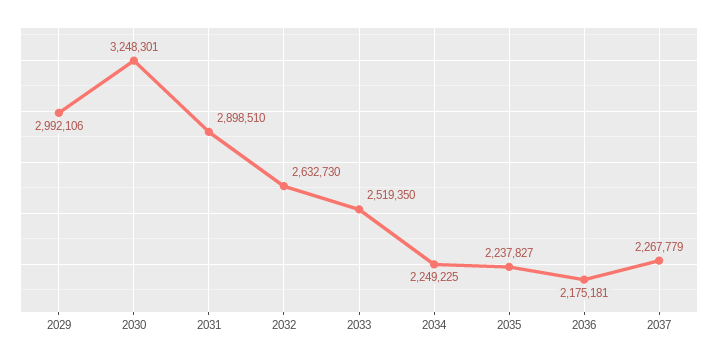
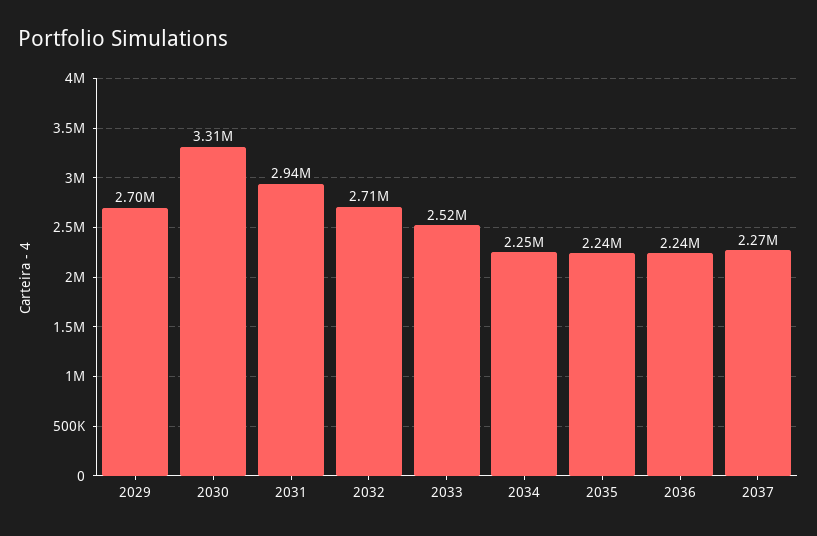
  {
-   "2029": 2992106,
+   "2029": 2700000,
-   "2030": 3248301,
+   "2030": 3310000,
-   "2031": 2898510,
+   "2031": 2940000,
-   "2032": 2632730,
+   "2032": 2710000,
    "2033": 2519350,
    "2034": 2249225,
    "2035": 2237827,
-   "2036": 2175181,
+   "2036": 2240000,
    "2037": 2267779
  }

